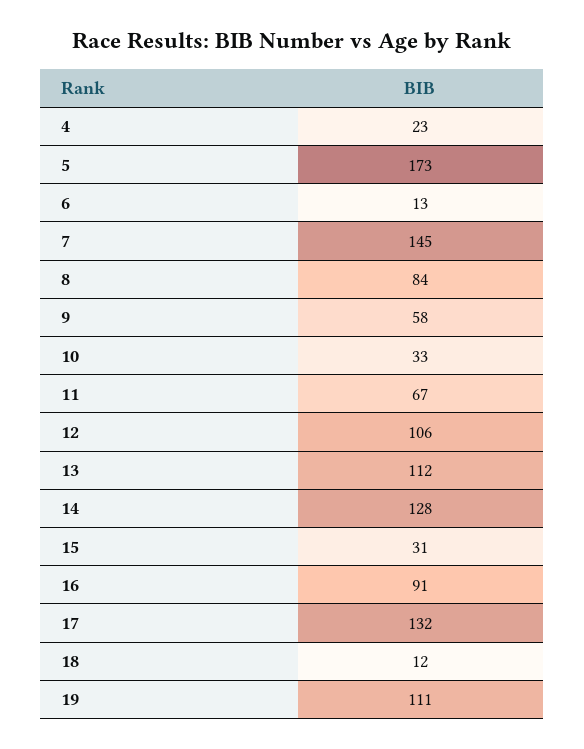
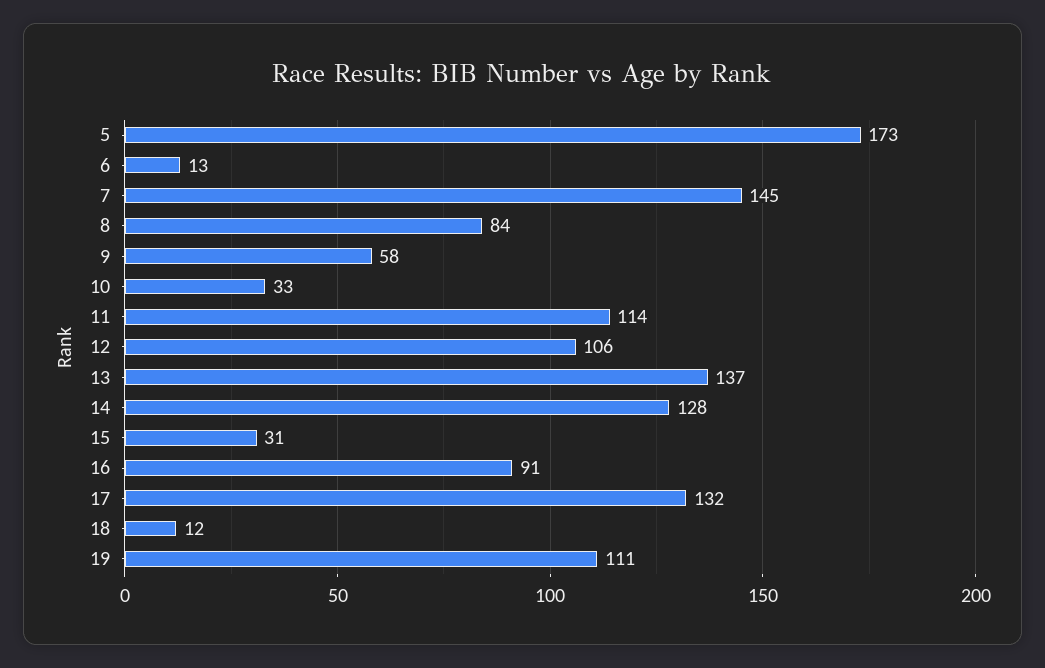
  {
-   "4": 23,
    "5": 173,
    "6": 13,
    "7": 145,
    "8": 84,
    "9": 58,
    "10": 33,
-   "11": 67,
+   "11": 114,
    "12": 106,
-   "13": 112,
+   "13": 137,
    "14": 128,
    "15": 31,
    "16": 91,
    "17": 132,
    "18": 12,
    "19": 111
  }

